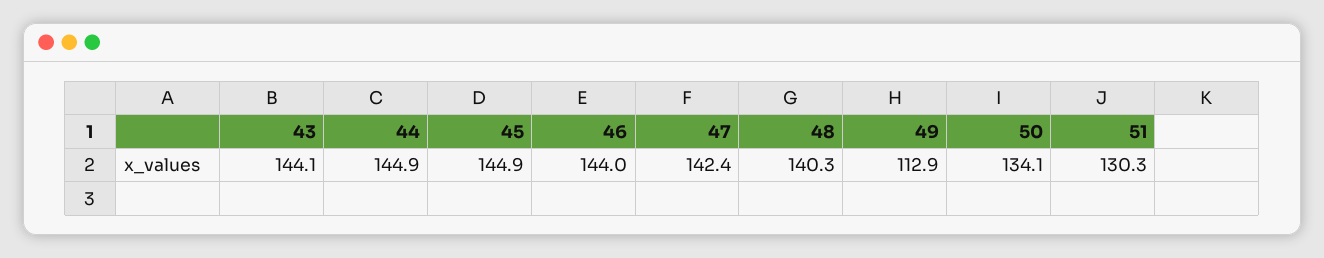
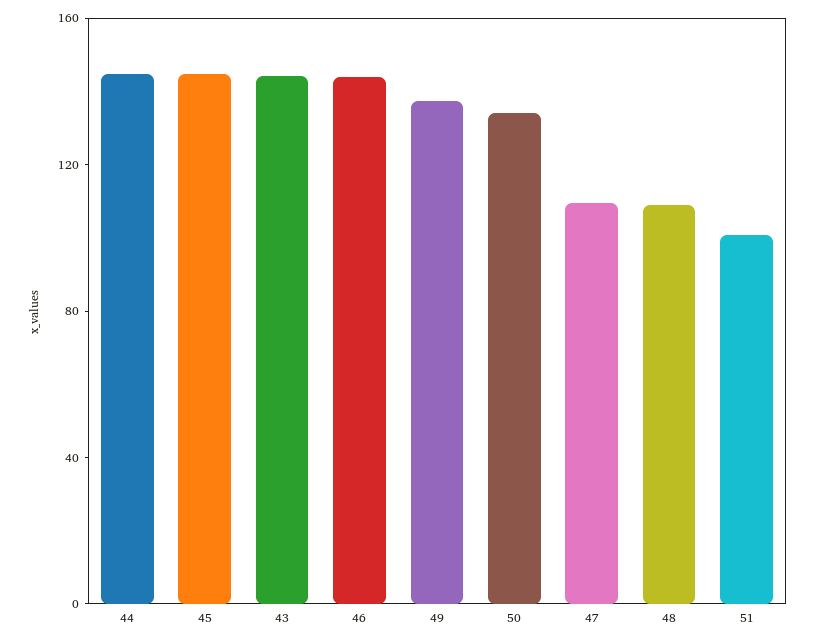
  {
    "43": 144.1,
    "44": 144.9,
    "45": 144.9,
    "46": 144,
-   "47": 142.4,
+   "47": 110,
-   "48": 140.3,
+   "48": 110,
-   "49": 112.9,
+   "49": 140,
    "50": 134.1,
-   "51": 130.3
+   "51": 100
  }

